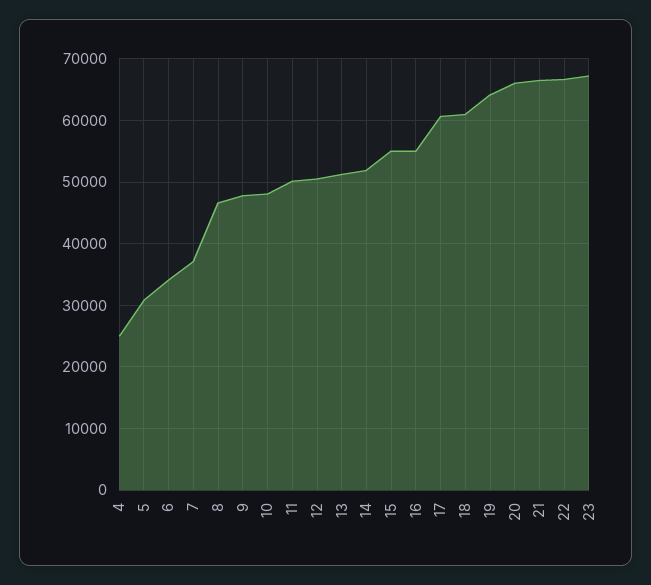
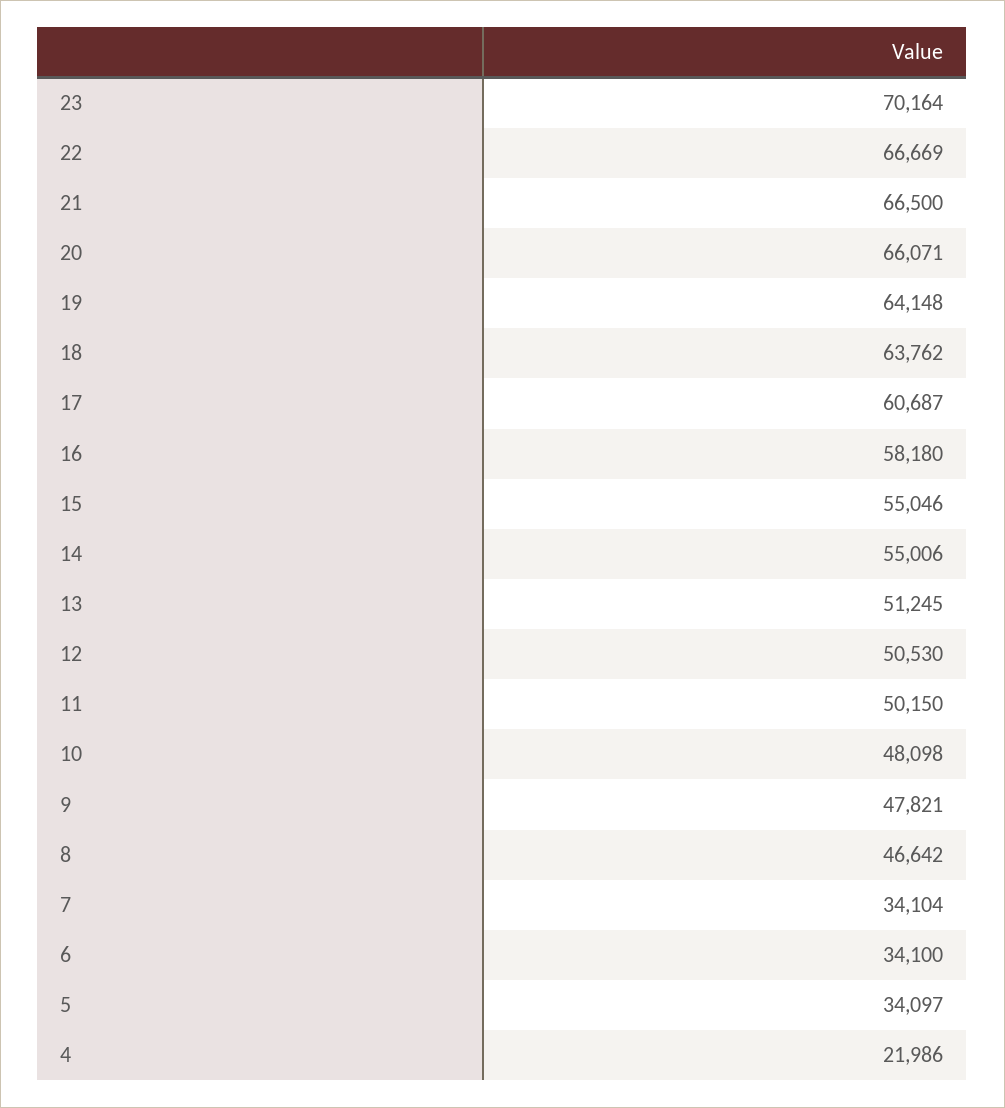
  {
-   "4": 25000,
+   "4": 21986,
-   "5": 31000,
+   "5": 34097,
    "6": 34100,
-   "7": 37000,
+   "7": 34104,
    "8": 46642,
    "9": 47821,
    "10": 48098,
    "11": 50150,
    "12": 50530,
    "13": 51245,
-   "14": 52000,
+   "14": 55006,
    "15": 55046,
-   "16": 55000,
+   "16": 58180,
    "17": 60687,
-   "18": 61000,
+   "18": 63762,
    "19": 64148,
    "20": 66071,
    "21": 66500,
    "22": 66669,
-   "23": 67000
+   "23": 70164
  }

